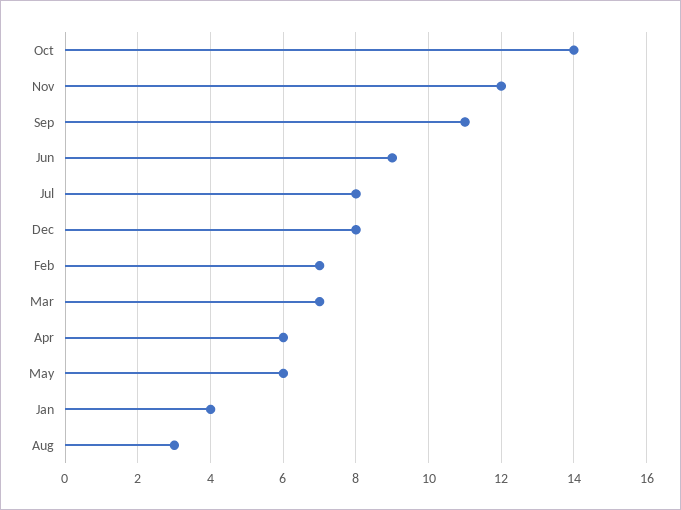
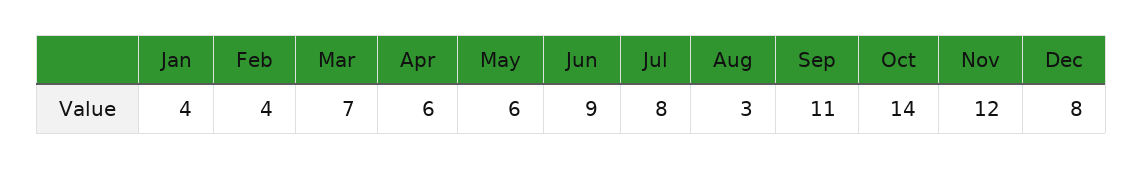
  {
    "Oct": 14,
    "Nov": 12,
    "Sep": 11,
    "Jun": 9,
    "Jul": 8,
    "Dec": 8,
-   "Feb": 7,
+   "Feb": 4,
    "Mar": 7,
    "Apr": 6,
    "May": 6,
    "Jan": 4,
    "Aug": 3
  }

